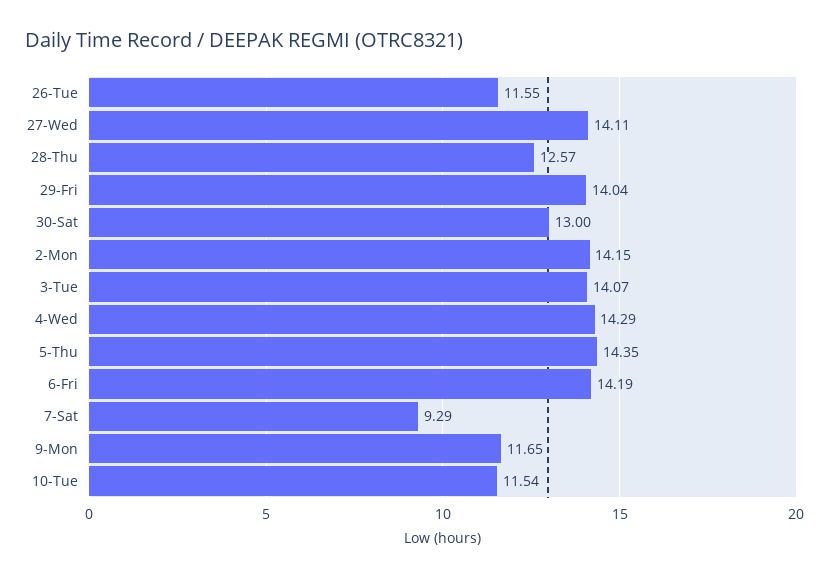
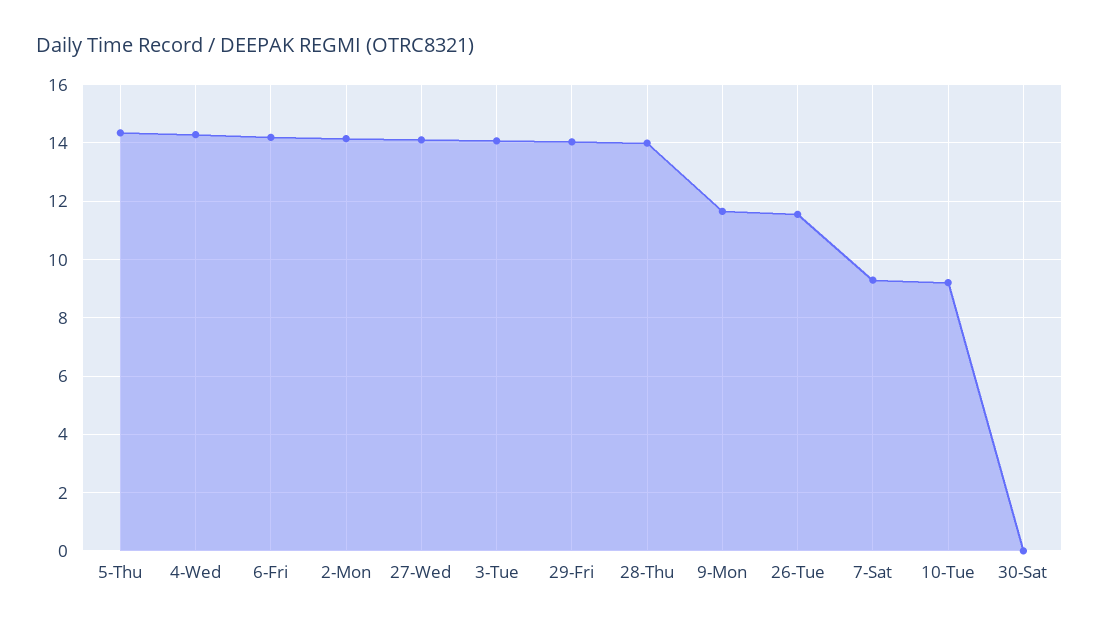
  {
    "26-Tue": 11.55,
    "27-Wed": 14.11,
-   "28-Thu": 12.57,
+   "28-Thu": 14,
    "29-Fri": 14.04,
-   "30-Sat": 13,
+   "30-Sat": 0,
    "2-Mon": 14.15,
    "3-Tue": 14.07,
    "4-Wed": 14.29,
    "5-Thu": 14.35,
    "6-Fri": 14.19,
    "7-Sat": 9.29,
    "9-Mon": 11.65,
-   "10-Tue": 11.54
+   "10-Tue": 9.25
  }

